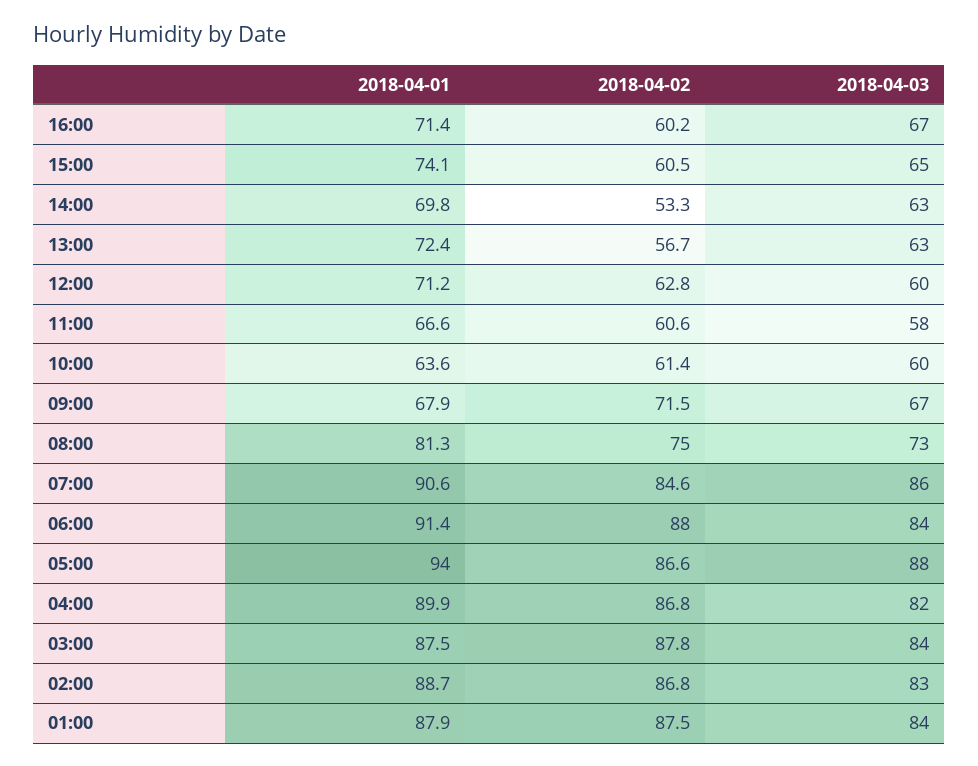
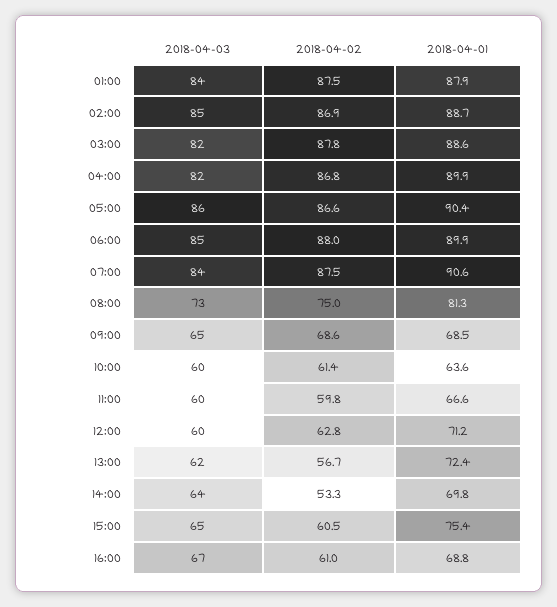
  {
    "2018-04-01": {
-     "16:00": 71.4,
+     "16:00": 68.8,
-     "15:00": 74.1,
+     "15:00": 75.4,
      "14:00": 69.8,
      "13:00": 72.4,
      "12:00": 71.2,
      "11:00": 66.6,
      "10:00": 63.6,
-     "09:00": 67.9,
+     "09:00": 68.5,
      "08:00": 81.3,
      "07:00": 90.6,
-     "06:00": 91.4,
+     "06:00": 89.9,
-     "05:00": 94,
+     "05:00": 90.4,
      "04:00": 89.9,
-     "03:00": 87.5,
+     "03:00": 88.6,
      "02:00": 88.7,
      "01:00": 87.9
    },
    "2018-04-02": {
-     "16:00": 60.2,
+     "16:00": 61,
      "15:00": 60.5,
      "14:00": 53.3,
      "13:00": 56.7,
      "12:00": 62.8,
-     "11:00": 60.6,
+     "11:00": 59.8,
      "10:00": 61.4,
-     "09:00": 71.5,
+     "09:00": 68.6,
      "08:00": 75,
-     "07:00": 84.6,
+     "07:00": 87.5,
      "06:00": 88,
      "05:00": 86.6,
      "04:00": 86.8,
      "03:00": 87.8,
-     "02:00": 86.8,
+     "02:00": 86.9,
      "01:00": 87.5
    },
    "2018-04-03": {
      "16:00": 67,
      "15:00": 65,
-     "14:00": 63,
+     "14:00": 64,
-     "13:00": 63,
+     "13:00": 62,
      "12:00": 60,
-     "11:00": 58,
+     "11:00": 60,
      "10:00": 60,
-     "09:00": 67,
+     "09:00": 65,
      "08:00": 73,
-     "07:00": 86,
+     "07:00": 84,
-     "06:00": 84,
+     "06:00": 85,
-     "05:00": 88,
+     "05:00": 86,
      "04:00": 82,
-     "03:00": 84,
+     "03:00": 82,
-     "02:00": 83,
+     "02:00": 85,
      "01:00": 84
    }
  }

